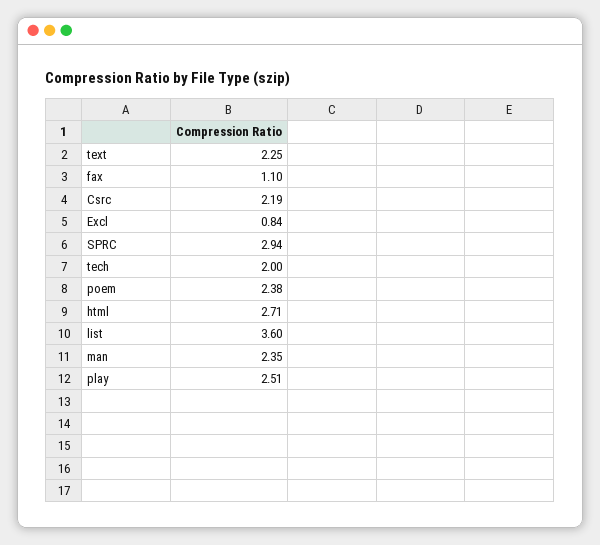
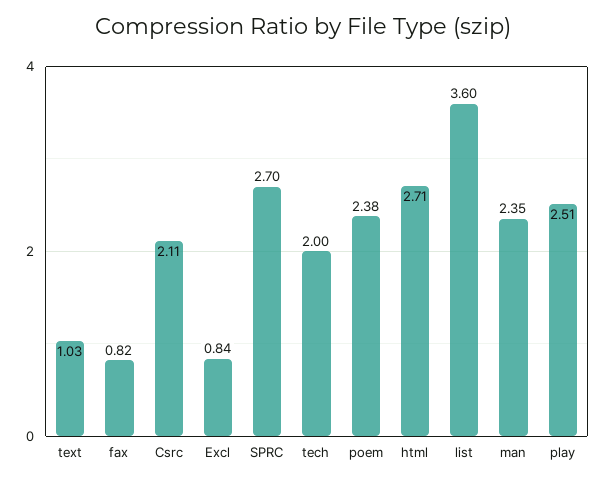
  {
-   "text": 2.25,
+   "text": 1.03,
-   "fax": 1.1,
+   "fax": 0.82,
-   "Csrc": 2.19,
+   "Csrc": 2.11,
    "Excl": 0.84,
-   "SPRC": 2.94,
+   "SPRC": 2.7,
    "tech": 2,
    "poem": 2.38,
    "html": 2.71,
    "list": 3.6,
    "man": 2.35,
    "play": 2.51
  }

